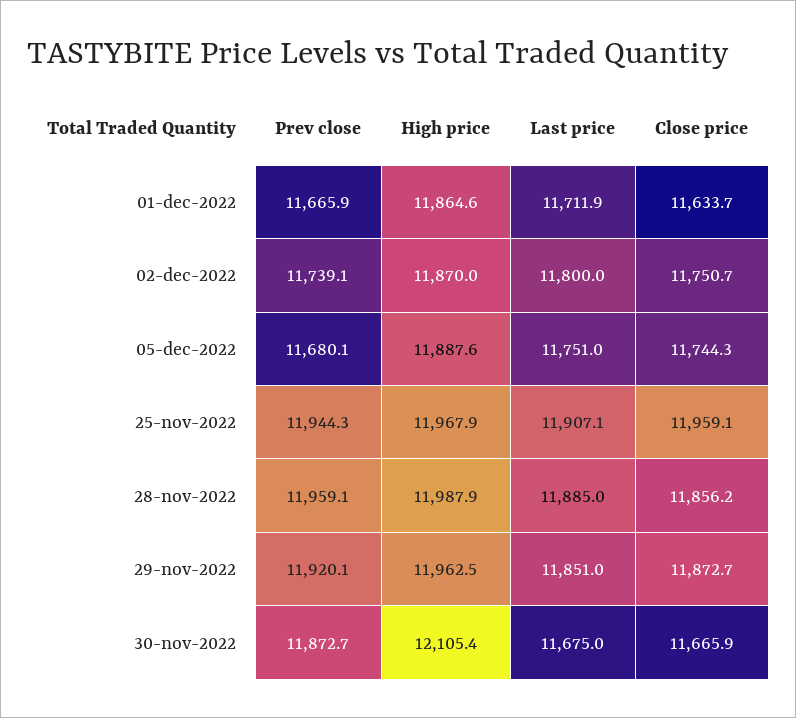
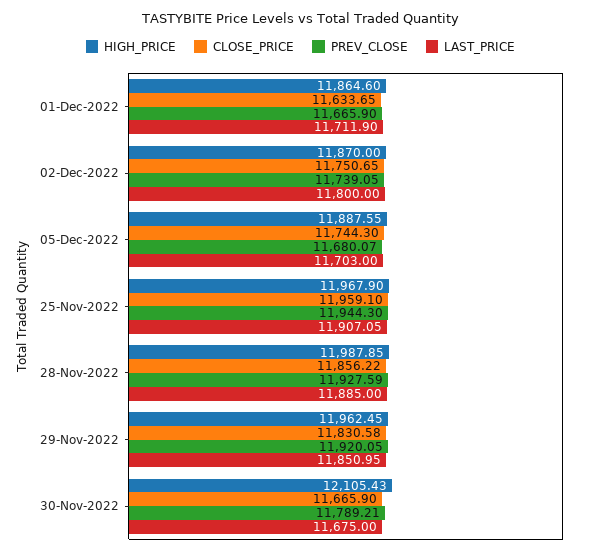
  {
    "Prev close": {
      "01-dec-2022": 11665.9,
      "02-dec-2022": 11739.05,
      "05-dec-2022": 11680.07,
      "25-nov-2022": 11944.3,
-     "28-nov-2022": 11959.1,
+     "28-nov-2022": 11927.59,
      "29-nov-2022": 11920.05,
-     "30-nov-2022": 11872.7
+     "30-nov-2022": 11789.21
    },
    "High price": {
      "01-dec-2022": 11864.6,
      "02-dec-2022": 11870,
      "05-dec-2022": 11887.55,
      "25-nov-2022": 11967.9,
      "28-nov-2022": 11987.85,
      "29-nov-2022": 11962.45,
      "30-nov-2022": 12105.43
    },
    "Last price": {
      "01-dec-2022": 11711.9,
      "02-dec-2022": 11800,
-     "05-dec-2022": 11751,
+     "05-dec-2022": 11703,
      "25-nov-2022": 11907.05,
      "28-nov-2022": 11885,
      "29-nov-2022": 11850.95,
      "30-nov-2022": 11675
    },
    "Close price": {
      "01-dec-2022": 11633.65,
      "02-dec-2022": 11750.65,
      "05-dec-2022": 11744.3,
      "25-nov-2022": 11959.1,
      "28-nov-2022": 11856.22,
-     "29-nov-2022": 11872.7,
+     "29-nov-2022": 11830.58,
      "30-nov-2022": 11665.9
    }
  }

